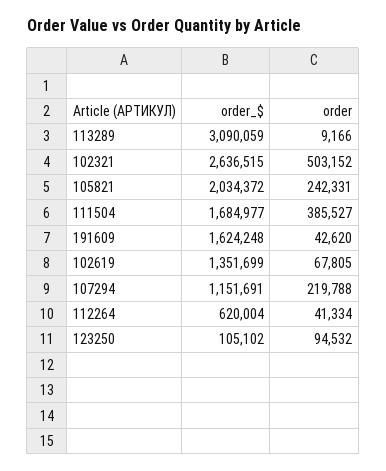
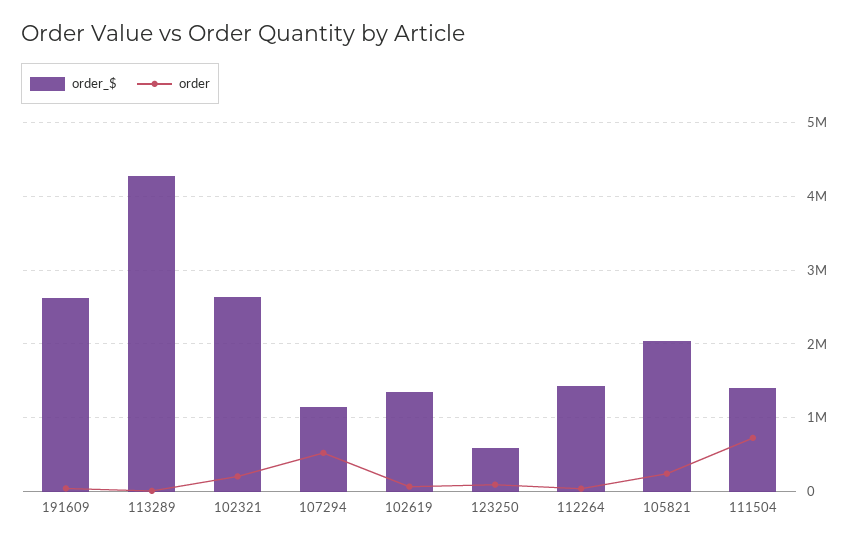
  {
    "order_$": {
-     "113289": 3090059,
+     "113289": 4300000,
      "102321": 2636515,
      "105821": 2034372,
-     "111504": 1684977,
+     "111504": 1400000,
-     "191609": 1624248,
+     "191609": 2600000,
      "102619": 1351699,
      "107294": 1151691,
-     "112264": 620004,
+     "112264": 1400000,
-     "123250": 105102
+     "123250": 600000
    },
    "order": {
      "113289": 9166,
-     "102321": 503152,
+     "102321": 200000,
      "105821": 242331,
-     "111504": 385527,
+     "111504": 700000,
      "191609": 42620,
      "102619": 67805,
-     "107294": 219788,
+     "107294": 500000,
      "112264": 41334,
      "123250": 94532
    }
  }

